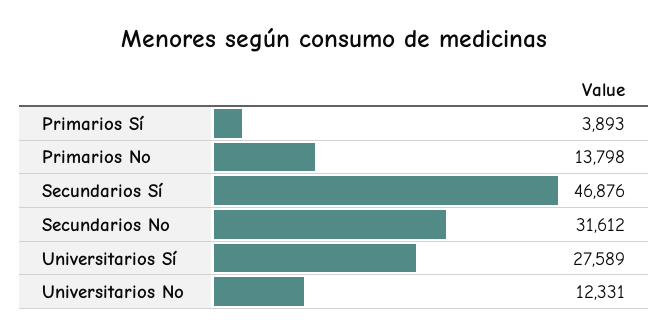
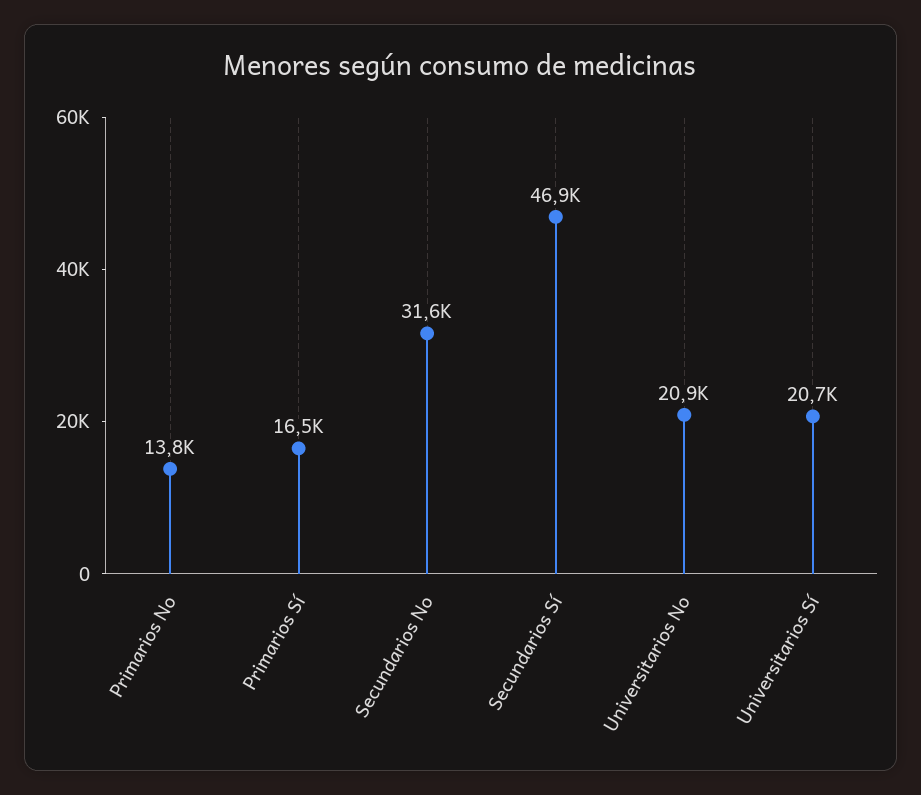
  {
-   "Primarios Sí": 3893,
+   "Primarios Sí": 16500,
    "Primarios No": 13798,
    "Secundarios Sí": 46876,
    "Secundarios No": 31612,
-   "Universitarios Sí": 27589,
+   "Universitarios Sí": 20700,
-   "Universitarios No": 12331
+   "Universitarios No": 20900
  }

